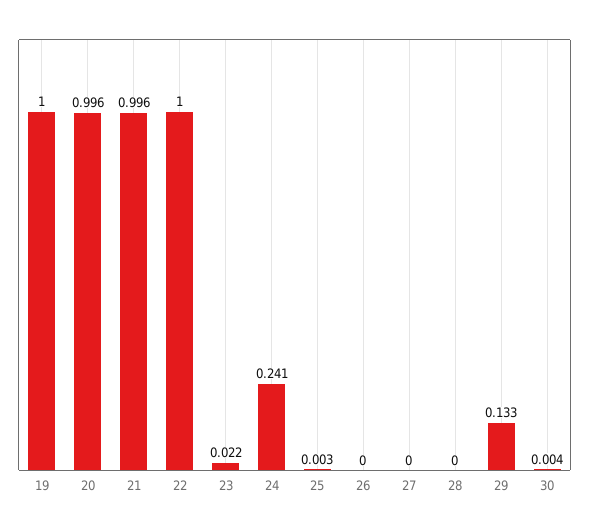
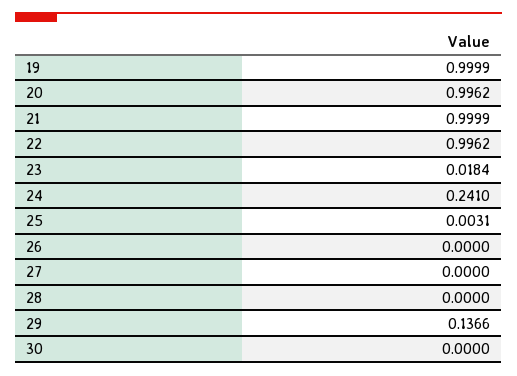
  {
    "19": 0.9999,
    "20": 0.9962,
-   "21": 0.996,
+   "21": 0.9999,
-   "22": 1,
+   "22": 0.9962,
-   "23": 0.022,
+   "23": 0.0184,
    "24": 0.241,
    "25": 0.0031,
    "26": 0,
    "27": 0,
    "28": 0,
-   "29": 0.133,
+   "29": 0.1366,
-   "30": 0.004
+   "30": 0
  }

